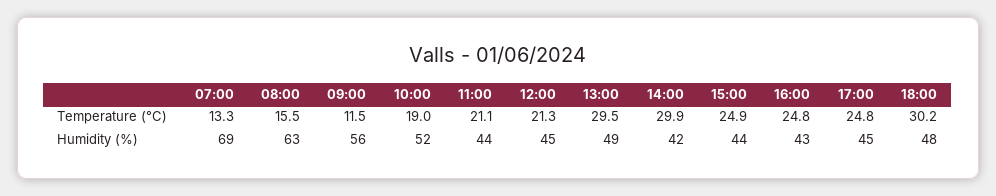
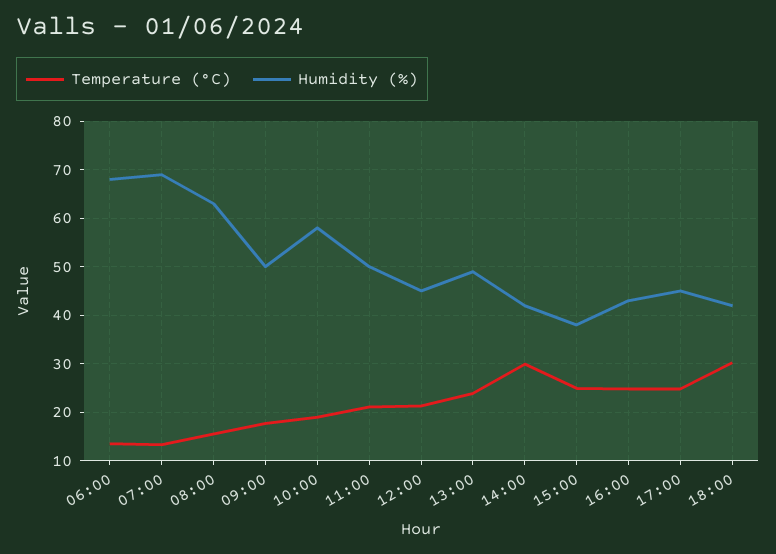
  {
    "Temperature (°C)": {
      "07:00": 13.3,
      "08:00": 15.5,
-     "09:00": 11.5,
+     "09:00": 18,
      "10:00": 19,
      "11:00": 21.1,
      "12:00": 21.3,
-     "13:00": 29.5,
+     "13:00": 24,
      "14:00": 29.9,
      "15:00": 24.9,
      "16:00": 24.8,
      "17:00": 24.8,
-     "18:00": 30.2
+     "18:00": 30.2,
+     "06:00": 14
    },
    "Humidity (%)": {
      "07:00": 69,
      "08:00": 63,
-     "09:00": 56,
+     "09:00": 50,
-     "10:00": 52,
+     "10:00": 58,
-     "11:00": 44,
+     "11:00": 50,
      "12:00": 45,
      "13:00": 49,
      "14:00": 42,
-     "15:00": 44,
+     "15:00": 38,
      "16:00": 43,
      "17:00": 45,
-     "18:00": 48
+     "18:00": 42,
+     "06:00": 68
    }
  }

